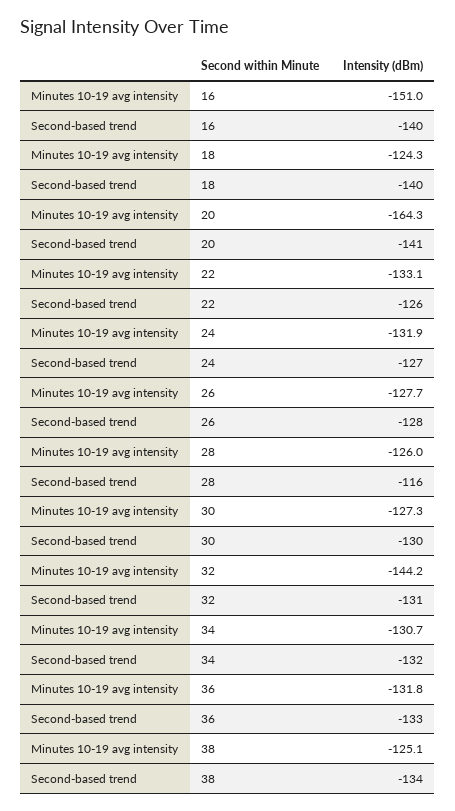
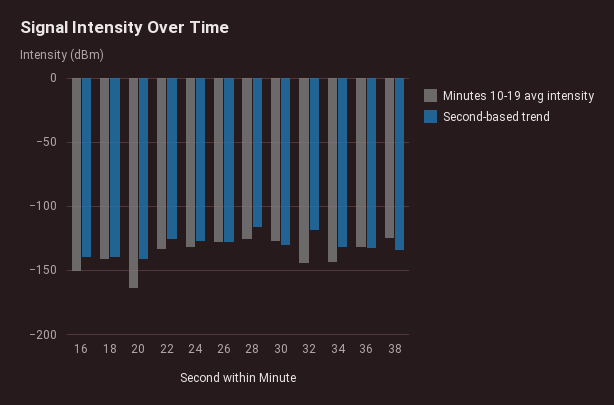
  {
    "Minutes 10-19 avg intensity": {
      "16": -151,
-     "18": -124.3,
+     "18": -140,
      "20": -164.3,
      "22": -133.1,
      "24": -131.9,
      "26": -127.7,
      "28": -126,
      "30": -127.3,
      "32": -144.2,
-     "34": -130.7,
+     "34": -145,
      "36": -131.8,
      "38": -125.1
    },
    "Second-based trend": {
      "16": -140,
      "18": -140,
      "20": -141,
      "22": -126,
      "24": -127,
      "26": -128,
      "28": -116,
      "30": -130,
-     "32": -131,
+     "32": -120,
      "34": -132,
      "36": -133,
      "38": -134
    }
  }

